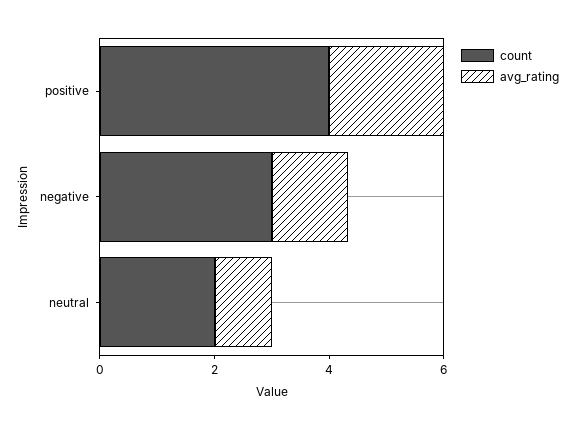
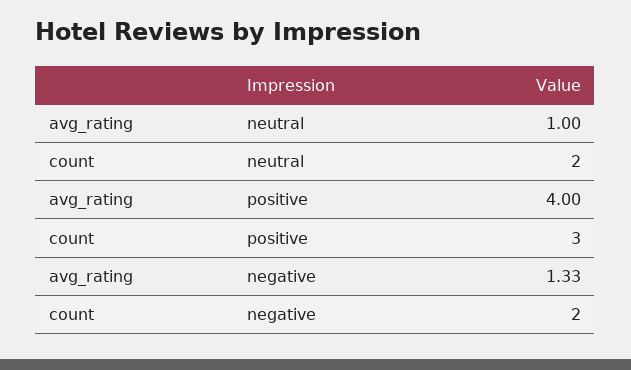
  {
    "count": {
-     "positive": 4,
+     "positive": 3,
-     "negative": 3,
+     "negative": 2,
      "neutral": 2
    },
    "avg_rating": {
-     "positive": 2,
+     "positive": 4,
      "negative": 1.33,
      "neutral": 1
    }
  }

